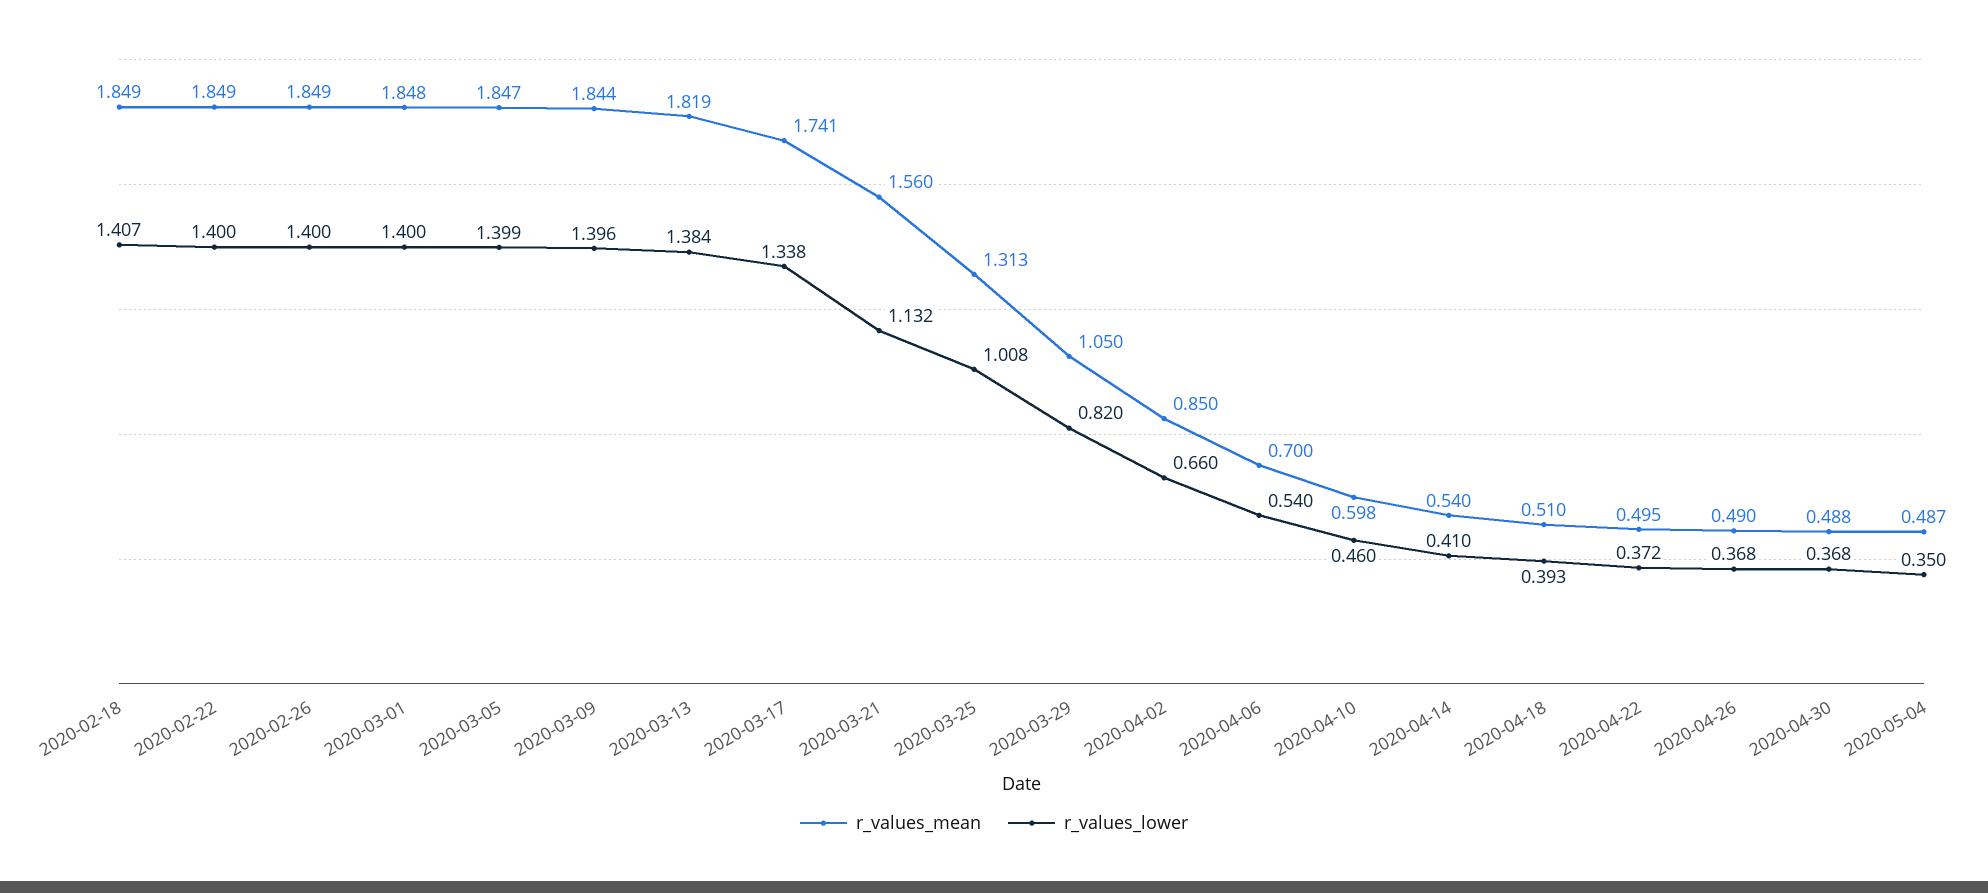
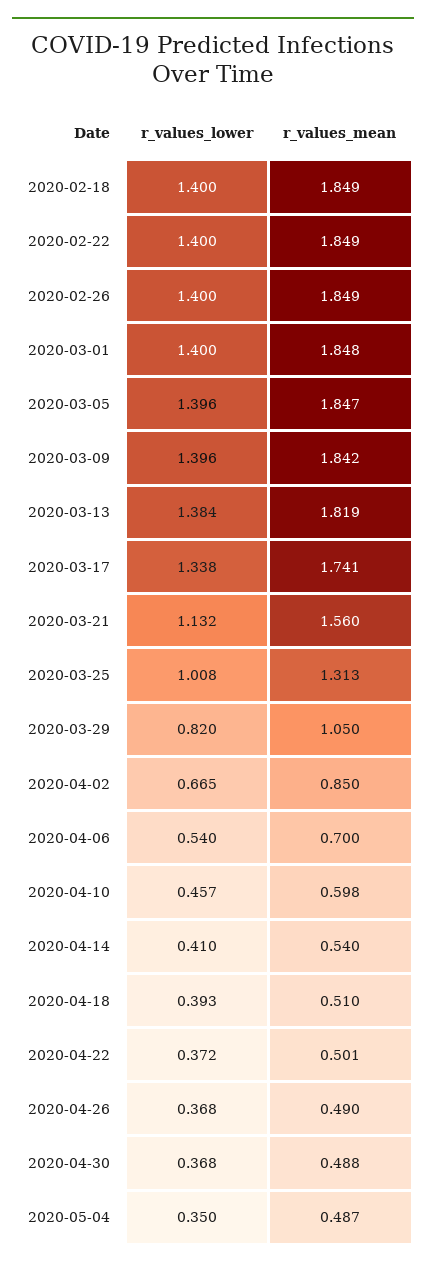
  {
    "r_values_mean": {
      "2020-02-18": 1.849,
      "2020-02-22": 1.849,
      "2020-02-26": 1.849,
      "2020-03-01": 1.848,
      "2020-03-05": 1.847,
-     "2020-03-09": 1.844,
+     "2020-03-09": 1.842,
      "2020-03-13": 1.819,
      "2020-03-17": 1.741,
      "2020-03-21": 1.56,
      "2020-03-25": 1.313,
      "2020-03-29": 1.05,
      "2020-04-02": 0.85,
      "2020-04-06": 0.7,
      "2020-04-10": 0.598,
      "2020-04-14": 0.54,
      "2020-04-18": 0.51,
-     "2020-04-22": 0.495,
+     "2020-04-22": 0.501,
      "2020-04-26": 0.49,
      "2020-04-30": 0.488,
      "2020-05-04": 0.487
    },
    "r_values_lower": {
-     "2020-02-18": 1.407,
+     "2020-02-18": 1.4,
      "2020-02-22": 1.4,
      "2020-02-26": 1.4,
      "2020-03-01": 1.4,
-     "2020-03-05": 1.399,
+     "2020-03-05": 1.396,
      "2020-03-09": 1.396,
      "2020-03-13": 1.384,
      "2020-03-17": 1.338,
      "2020-03-21": 1.132,
      "2020-03-25": 1.008,
      "2020-03-29": 0.82,
-     "2020-04-02": 0.66,
+     "2020-04-02": 0.665,
      "2020-04-06": 0.54,
-     "2020-04-10": 0.46,
+     "2020-04-10": 0.457,
      "2020-04-14": 0.41,
      "2020-04-18": 0.393,
      "2020-04-22": 0.372,
      "2020-04-26": 0.368,
      "2020-04-30": 0.368,
      "2020-05-04": 0.35
    }
  }

